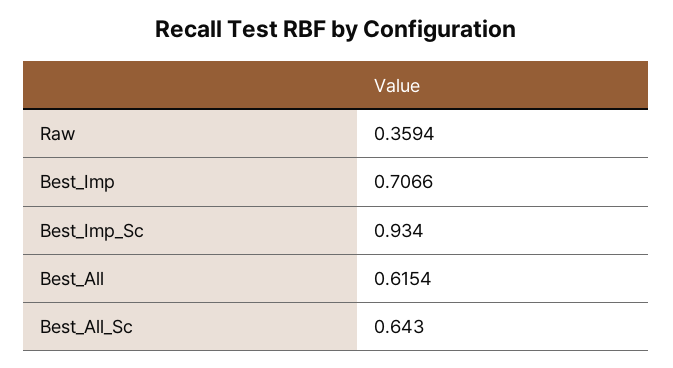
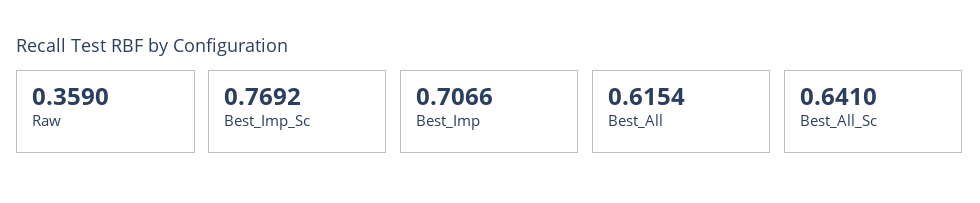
  {
-   "Raw": 0.3594,
+   "Raw": 0.359,
    "Best_Imp": 0.7066,
-   "Best_Imp_Sc": 0.934,
+   "Best_Imp_Sc": 0.7692,
    "Best_All": 0.6154,
-   "Best_All_Sc": 0.643
+   "Best_All_Sc": 0.641
  }

